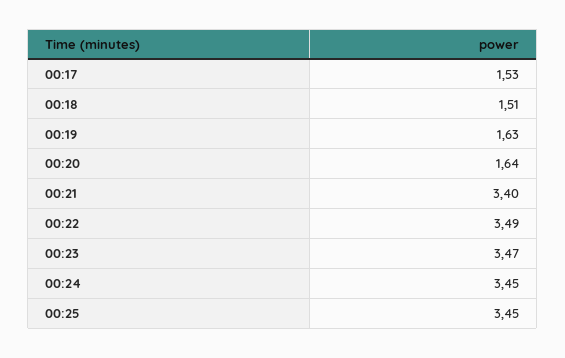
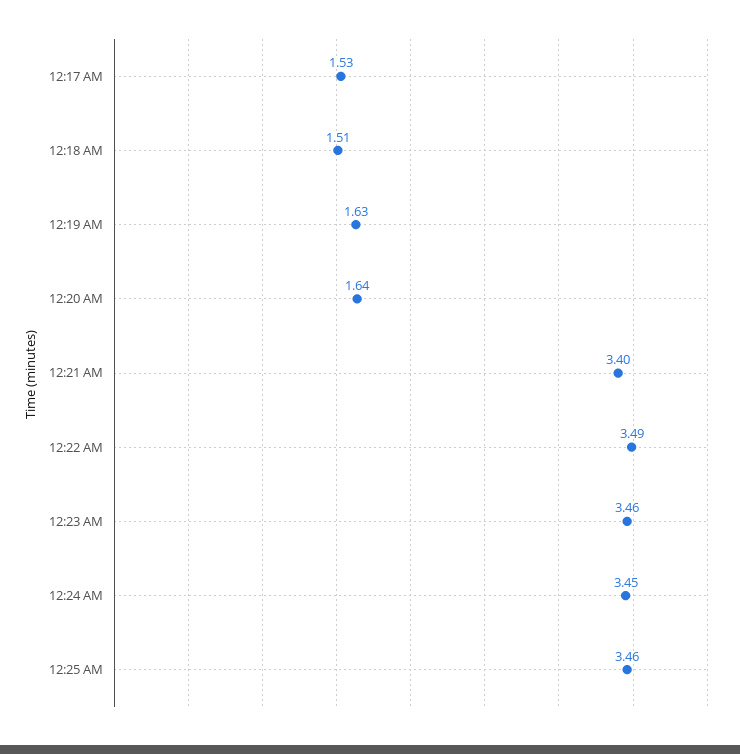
  {
    "00:17": 1.53,
    "00:18": 1.51,
    "00:19": 1.63,
    "00:20": 1.64,
    "00:21": 3.4,
    "00:22": 3.49,
-   "00:23": 3.47,
+   "00:23": 3.46,
    "00:24": 3.45,
-   "00:25": 3.45
+   "00:25": 3.46
  }

